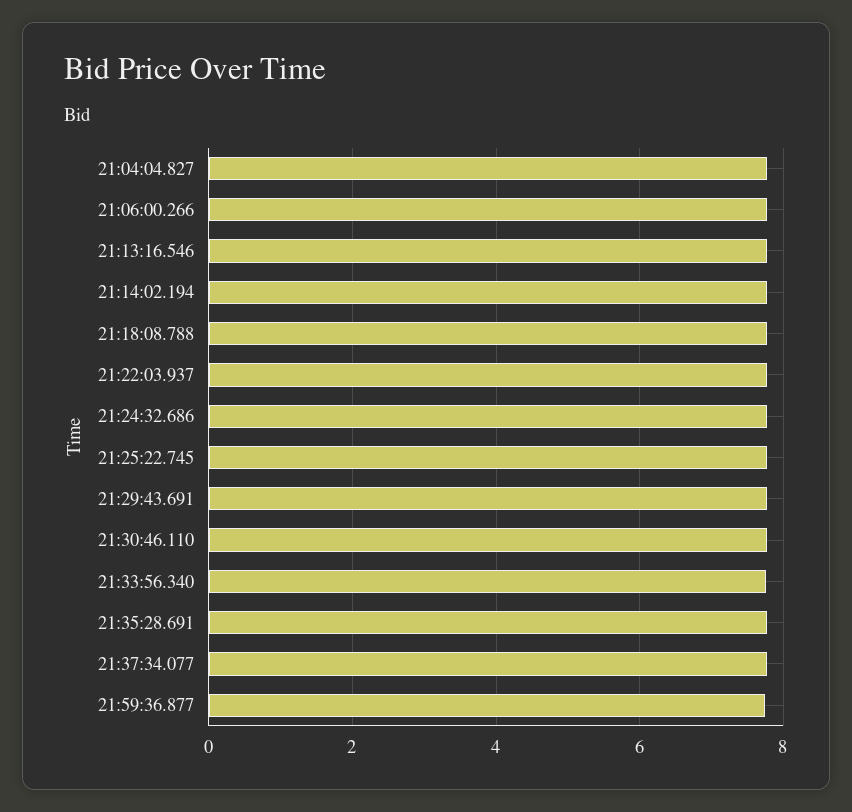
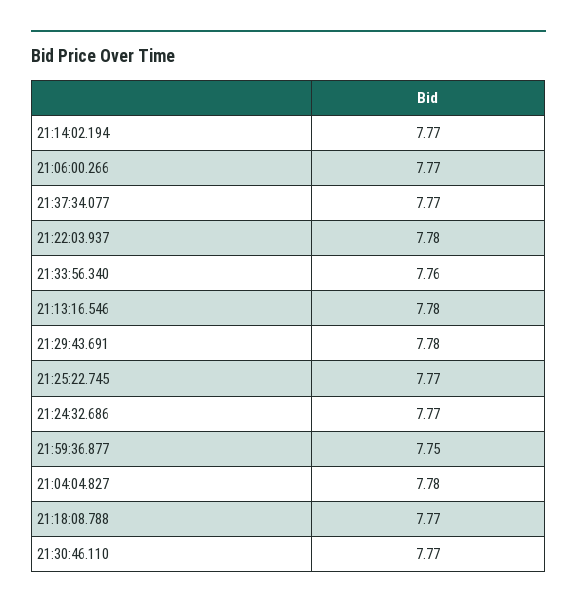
  {
    "21:04:04.827": 7.78,
    "21:06:00.266": 7.77,
    "21:13:16.546": 7.78,
    "21:14:02.194": 7.77,
    "21:18:08.788": 7.77,
    "21:22:03.937": 7.78,
    "21:24:32.686": 7.77,
    "21:25:22.745": 7.77,
    "21:29:43.691": 7.78,
    "21:30:46.110": 7.77,
    "21:33:56.340": 7.76,
-   "21:35:28.691": 7.8,
    "21:37:34.077": 7.77,
    "21:59:36.877": 7.75
  }

